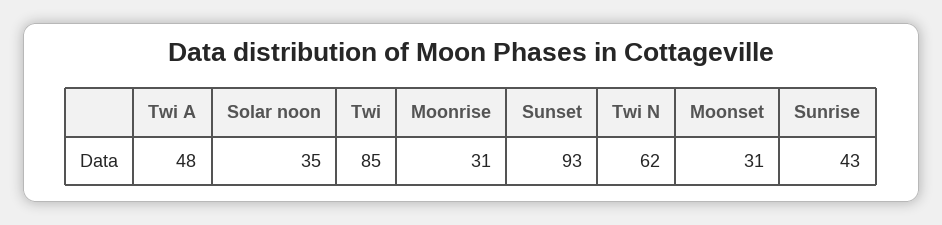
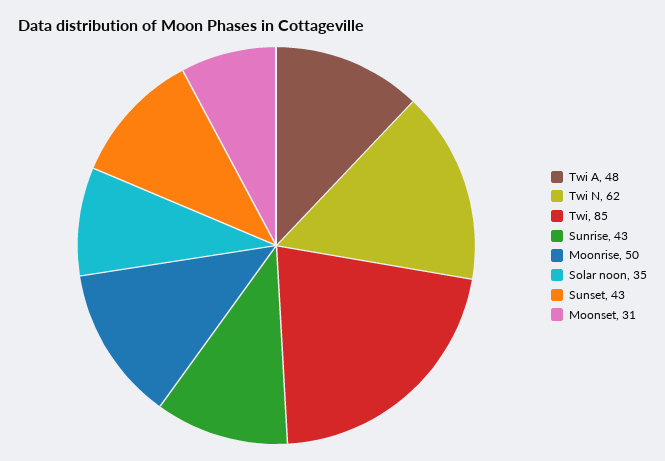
  {
    "Twi A": 48,
    "Solar noon": 35,
    "Twi": 85,
-   "Moonrise": 31,
+   "Moonrise": 50,
-   "Sunset": 93,
+   "Sunset": 43,
    "Twi N": 62,
    "Moonset": 31,
    "Sunrise": 43
  }

